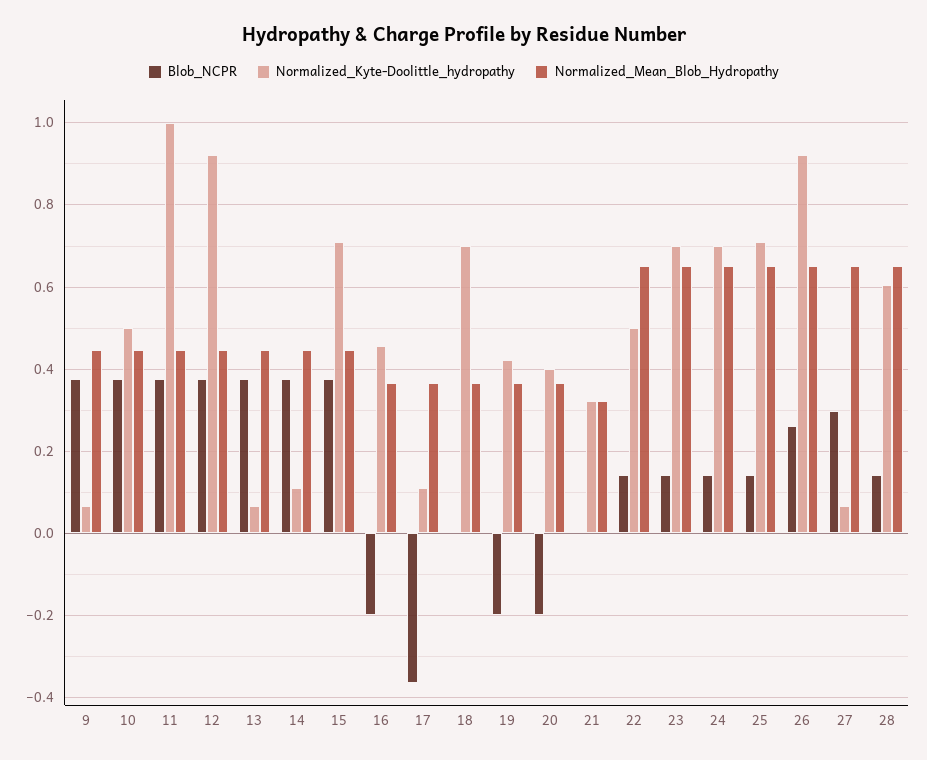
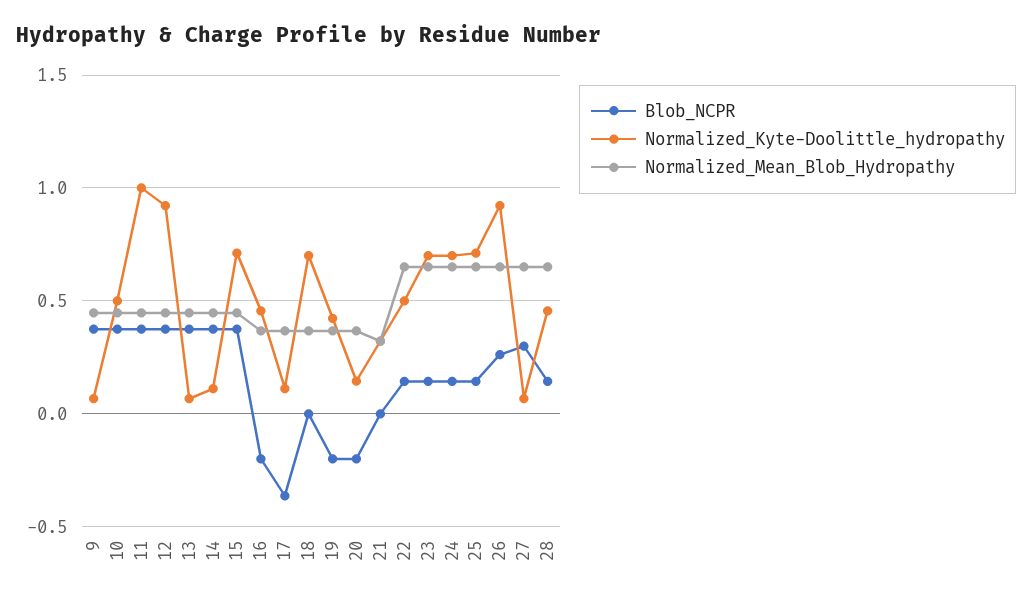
  {
    "Blob_NCPR": {
      "9": 0.38,
      "10": 0.38,
      "11": 0.38,
      "12": 0.38,
      "13": 0.38,
      "14": 0.38,
      "15": 0.38,
      "16": -0.2,
      "17": -0.36,
      "18": 0,
      "19": -0.2,
      "20": -0.2,
      "21": 0,
      "22": 0.14,
      "23": 0.14,
      "24": 0.14,
      "25": 0.14,
      "26": 0.26,
      "27": 0.3,
      "28": 0.14
    },
    "Normalized_Kyte-Doolittle_hydropathy": {
      "9": 0.06,
      "10": 0.5,
      "11": 1,
      "12": 0.92,
      "13": 0.06,
      "14": 0.12,
      "15": 0.72,
      "16": 0.46,
      "17": 0.12,
      "18": 0.7,
      "19": 0.42,
-     "20": 0.4,
+     "20": 0.15,
      "21": 0.32,
      "22": 0.5,
      "23": 0.7,
      "24": 0.7,
      "25": 0.72,
      "26": 0.92,
      "27": 0.06,
-     "28": 0.6
+     "28": 0.45
    },
    "Normalized_Mean_Blob_Hydropathy": {
      "9": 0.44,
      "10": 0.44,
      "11": 0.44,
      "12": 0.44,
      "13": 0.44,
      "14": 0.44,
      "15": 0.44,
      "16": 0.36,
      "17": 0.36,
      "18": 0.36,
      "19": 0.36,
      "20": 0.36,
      "21": 0.32,
      "22": 0.66,
      "23": 0.66,
      "24": 0.66,
      "25": 0.66,
      "26": 0.66,
      "27": 0.66,
      "28": 0.66
    }
  }

